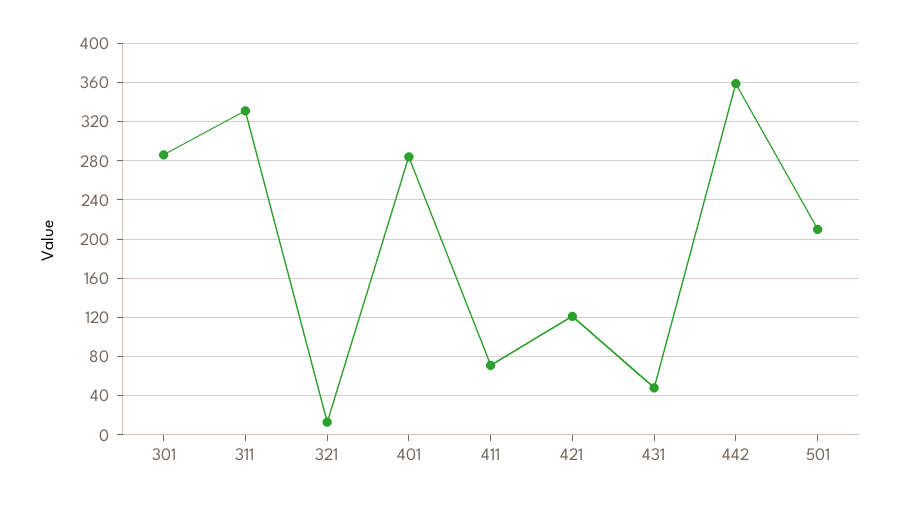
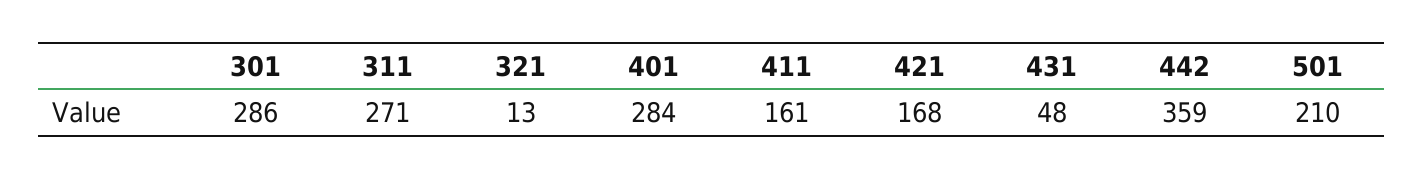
  {
    "301": 286,
-   "311": 330,
+   "311": 271,
    "321": 13,
    "401": 284,
-   "411": 70,
+   "411": 161,
-   "421": 120,
+   "421": 168,
    "431": 48,
    "442": 359,
    "501": 210
  }

